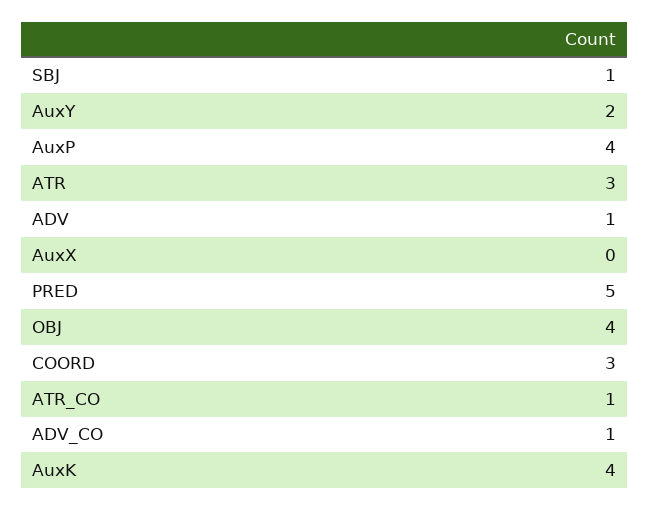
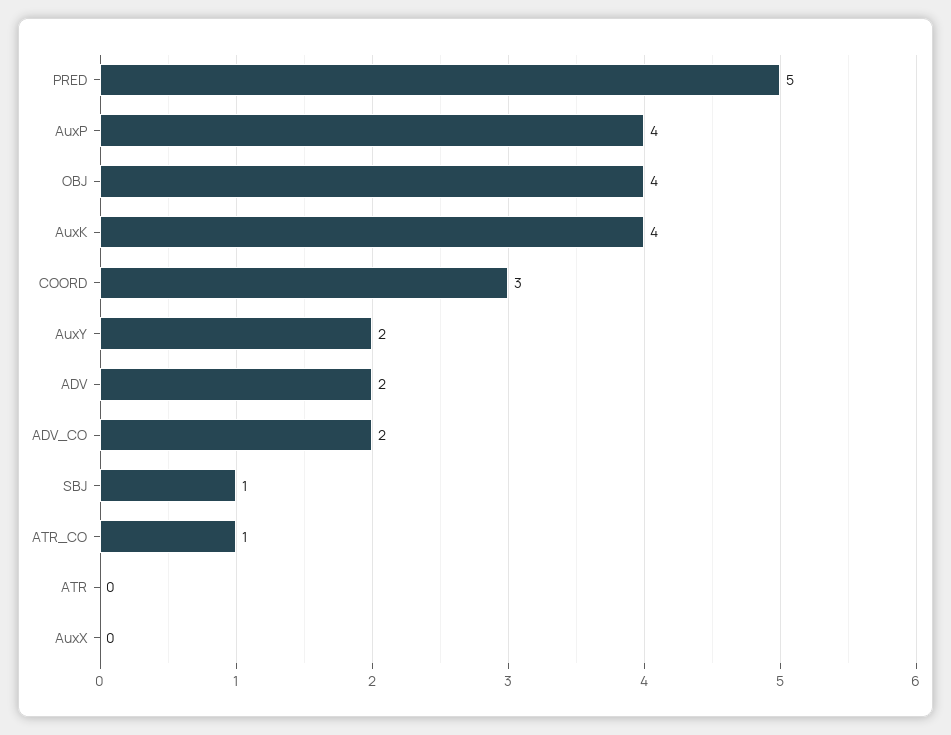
  {
    "SBJ": 1,
    "AuxY": 2,
    "AuxP": 4,
-   "ATR": 3,
+   "ATR": 0,
-   "ADV": 1,
+   "ADV": 2,
    "AuxX": 0,
    "PRED": 5,
    "OBJ": 4,
    "COORD": 3,
    "ATR_CO": 1,
-   "ADV_CO": 1,
+   "ADV_CO": 2,
    "AuxK": 4
  }

